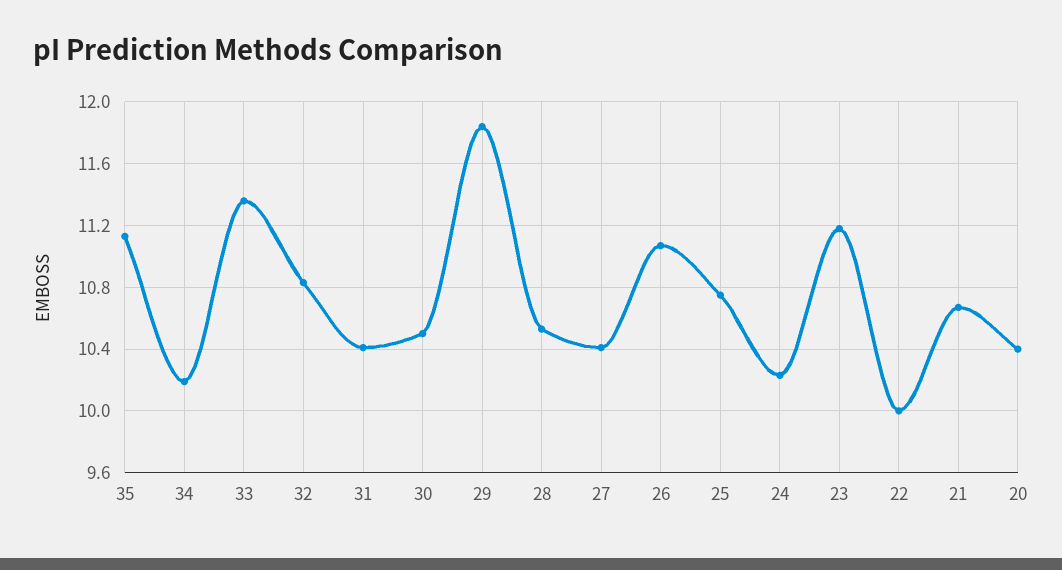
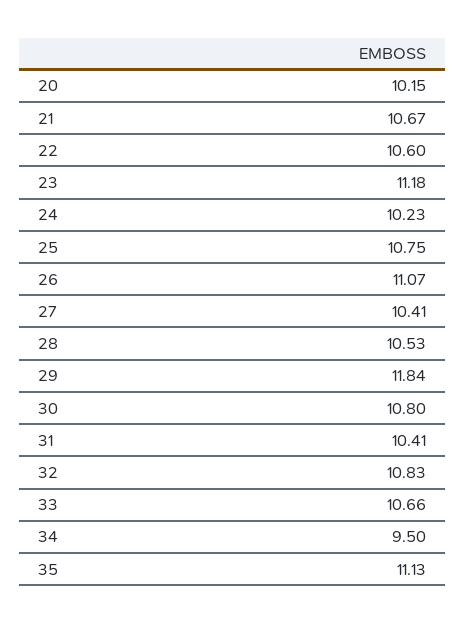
  {
    "35": 11.13,
-   "34": 10.2,
+   "34": 9.5,
-   "33": 11.35,
+   "33": 10.66,
    "32": 10.83,
    "31": 10.41,
-   "30": 10.5,
+   "30": 10.8,
    "29": 11.84,
    "28": 10.53,
    "27": 10.41,
    "26": 11.07,
    "25": 10.75,
    "24": 10.23,
    "23": 11.18,
-   "22": 10,
+   "22": 10.6,
    "21": 10.67,
-   "20": 10.4
+   "20": 10.15
  }

